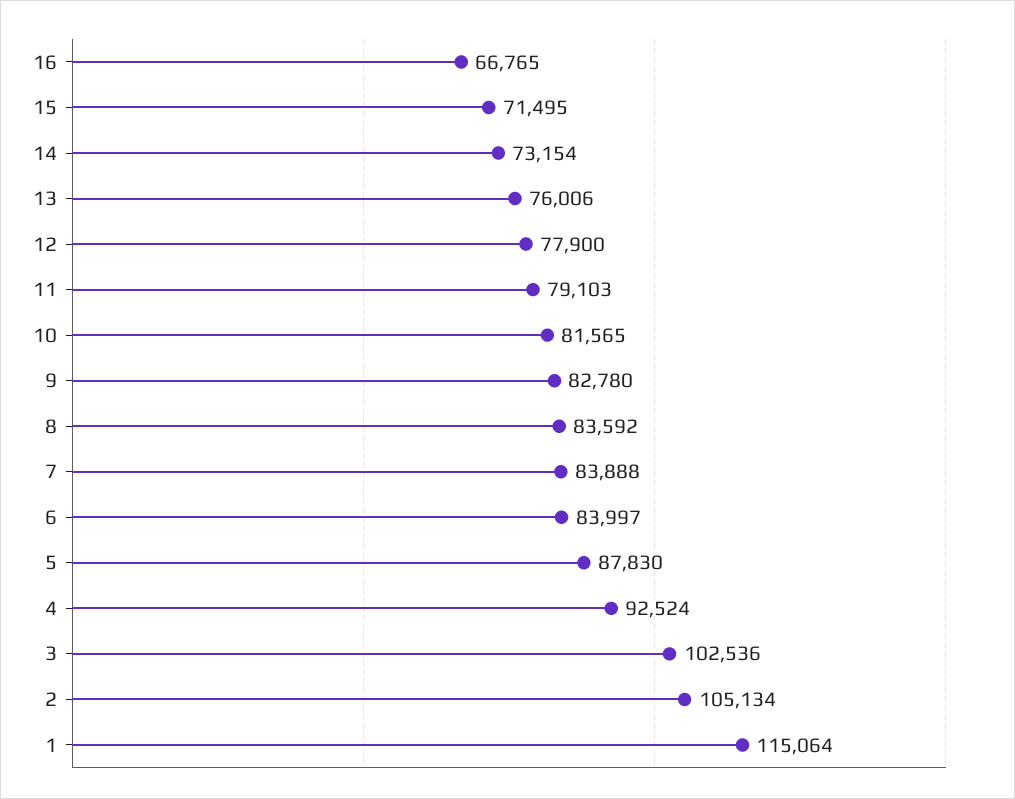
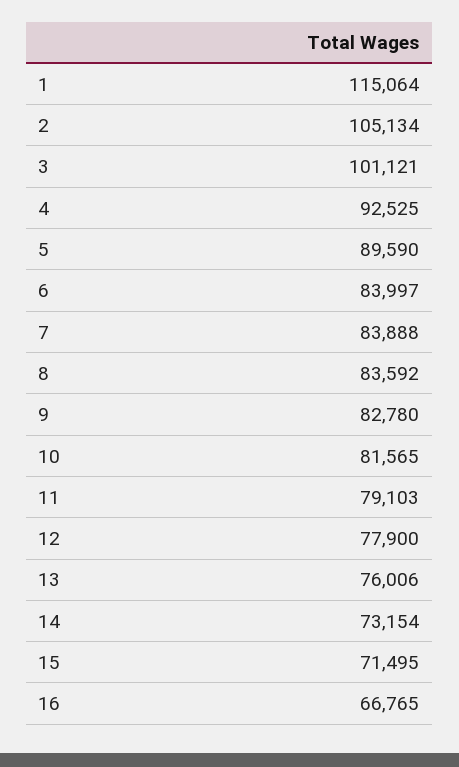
  {
    "16": 66765,
    "15": 71495,
    "14": 73154,
    "13": 76006,
    "12": 77900,
    "11": 79103,
    "10": 81565,
    "9": 82780,
    "8": 83592,
    "7": 83888,
    "6": 83997,
-   "5": 87830,
+   "5": 89590,
-   "4": 92524,
+   "4": 92525,
-   "3": 102536,
+   "3": 101121,
    "2": 105134,
    "1": 115064
  }

